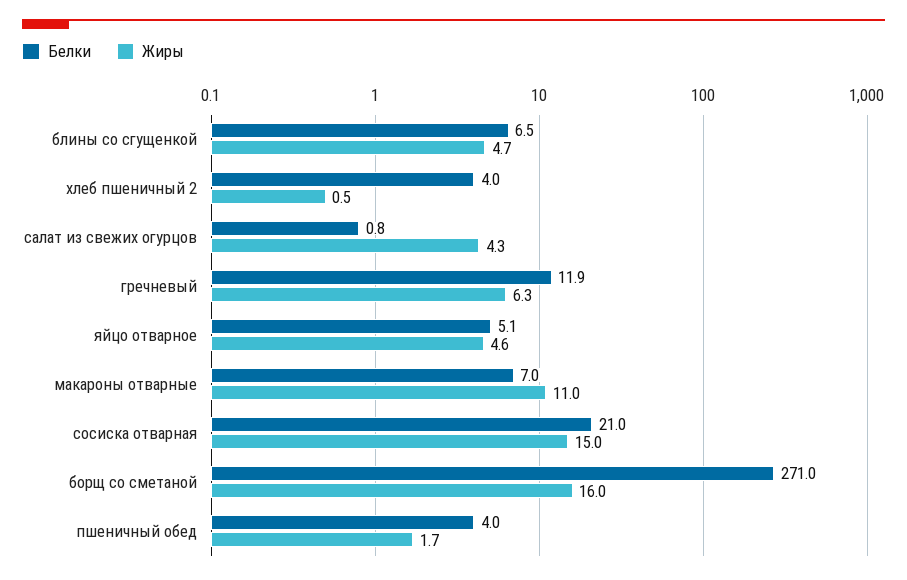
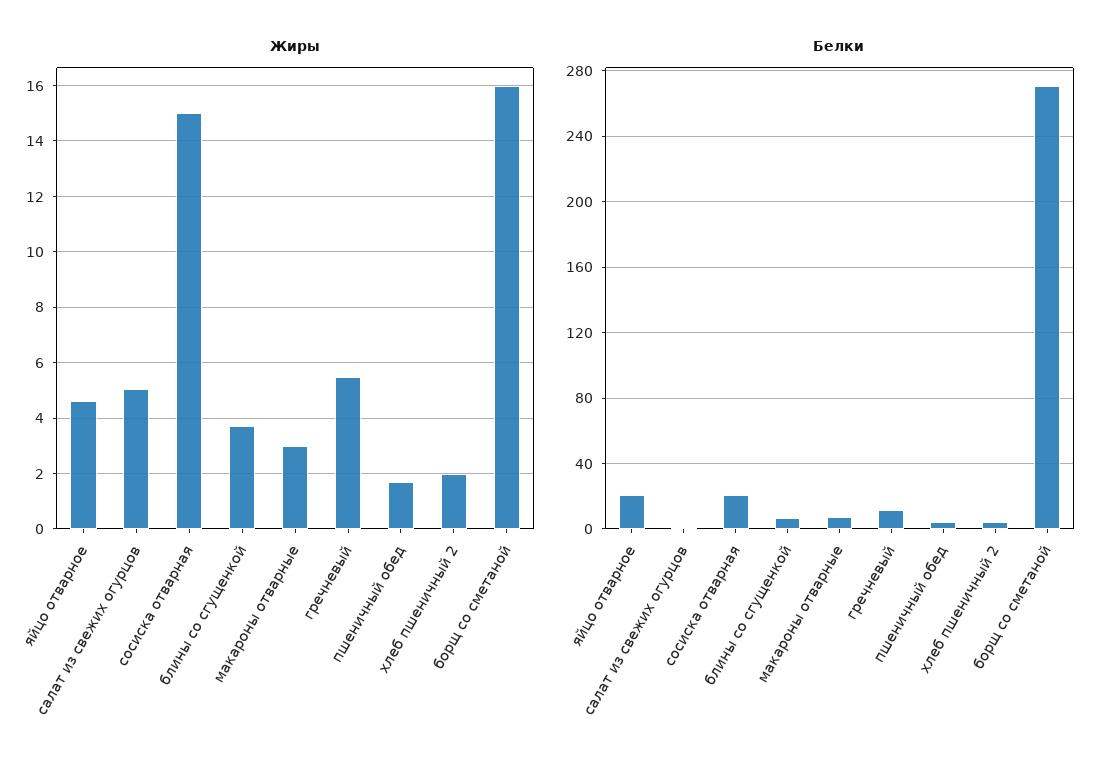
  {
    "Белки": {
      "блины со сгущенкой": 6.5,
      "хлеб пшеничный 2": 4,
      "салат из свежих огурцов": 0.8,
      "гречневый": 11.9,
-     "яйцо отварное": 5.1,
+     "яйцо отварное": 20,
      "макароны отварные": 7,
      "сосиска отварная": 21,
      "борщ со сметаной": 271,
      "пшеничный обед": 4
    },
    "Жиры": {
-     "блины со сгущенкой": 4.7,
+     "блины со сгущенкой": 3.75,
-     "хлеб пшеничный 2": 0.5,
+     "хлеб пшеничный 2": 2,
-     "салат из свежих огурцов": 4.3,
+     "салат из свежих огурцов": 5,
-     "гречневый": 6.3,
+     "гречневый": 5.5,
      "яйцо отварное": 4.6,
-     "макароны отварные": 11,
+     "макароны отварные": 3,
      "сосиска отварная": 15,
      "борщ со сметаной": 16,
      "пшеничный обед": 1.7
    }
  }

